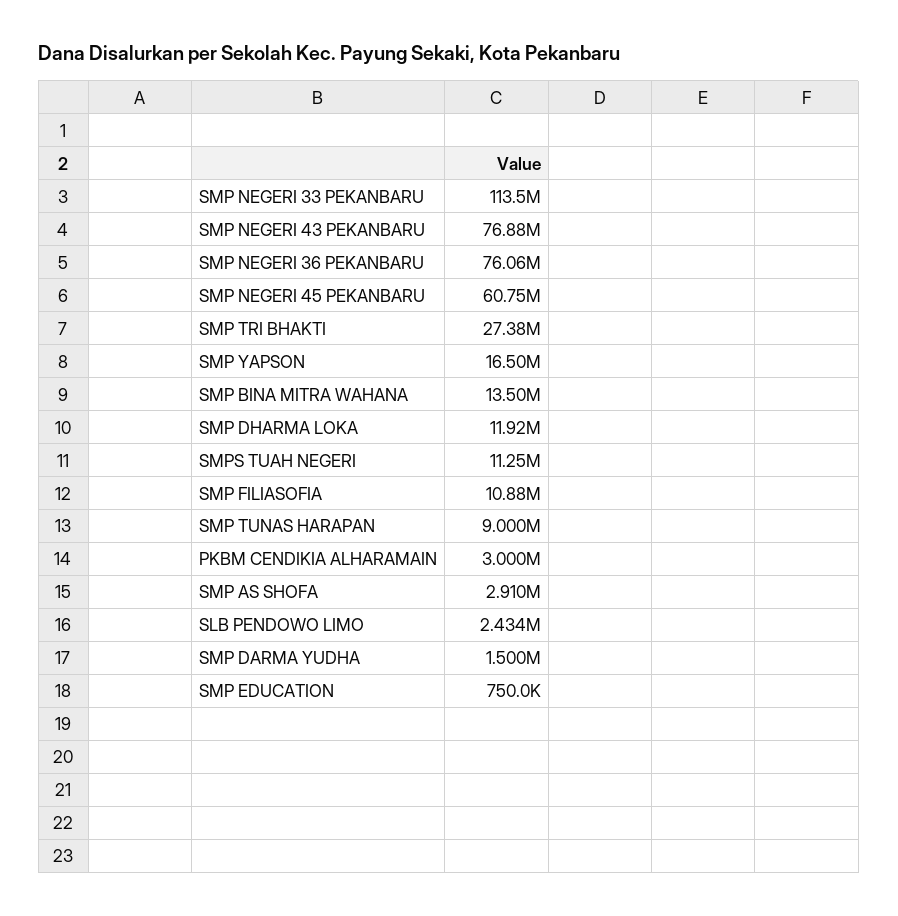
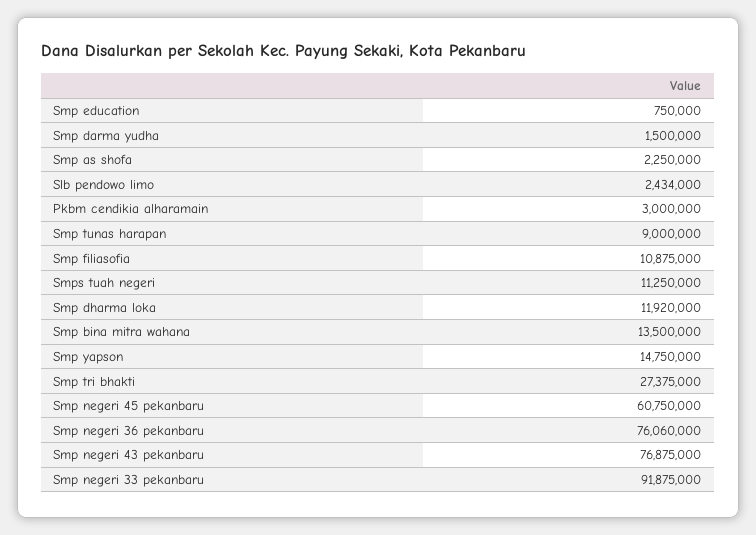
  {
-   "SMP NEGERI 33 PEKANBARU": 113500000,
+   "SMP NEGERI 33 PEKANBARU": 91875000,
    "SMP NEGERI 43 PEKANBARU": 76875000,
    "SMP NEGERI 36 PEKANBARU": 76060000,
    "SMP NEGERI 45 PEKANBARU": 60750000,
    "SMP TRI BHAKTI": 27375000,
-   "SMP YAPSON": 16500000,
+   "SMP YAPSON": 14750000,
    "SMP BINA MITRA WAHANA": 13500000,
    "SMP DHARMA LOKA": 11920000,
    "SMPS TUAH NEGERI": 11250000,
    "SMP FILIASOFIA": 10875000,
    "SMP TUNAS HARAPAN": 9000000,
    "PKBM CENDIKIA ALHARAMAIN": 3000000,
-   "SMP AS SHOFA": 2910000,
+   "SMP AS SHOFA": 2250000,
    "SLB PENDOWO LIMO": 2434000,
    "SMP DARMA YUDHA": 1500000,
    "SMP EDUCATION": 750000
  }

